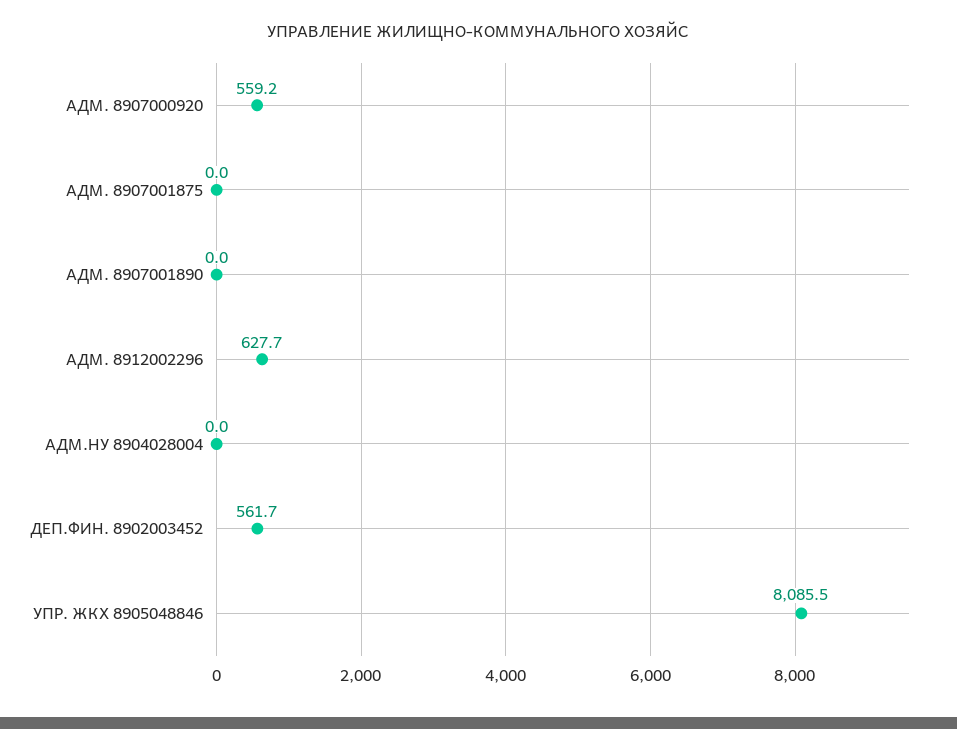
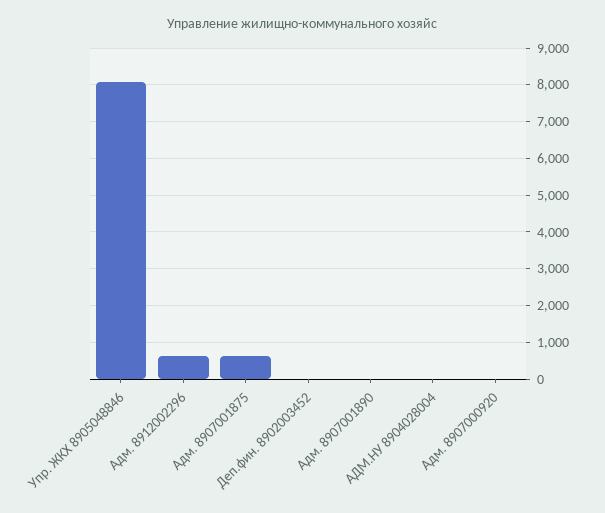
  {
-   "АДМ. 8907000920": 559.2,
+   "АДМ. 8907000920": 0,
-   "АДМ. 8907001875": 0,
+   "АДМ. 8907001875": 600,
    "АДМ. 8907001890": 0,
    "АДМ. 8912002296": 627.7,
    "АДМ.НУ 8904028004": 0,
-   "ДЕП.ФИН. 8902003452": 561.7,
+   "ДЕП.ФИН. 8902003452": 0,
    "УПР. ЖКХ 8905048846": 8085.5
  }

